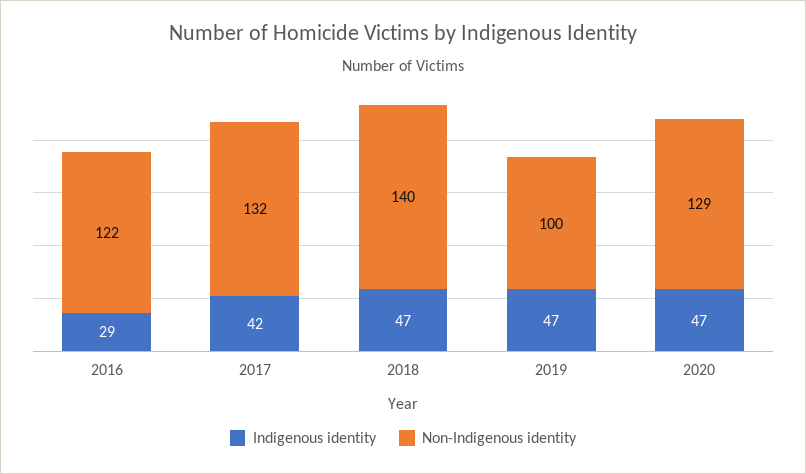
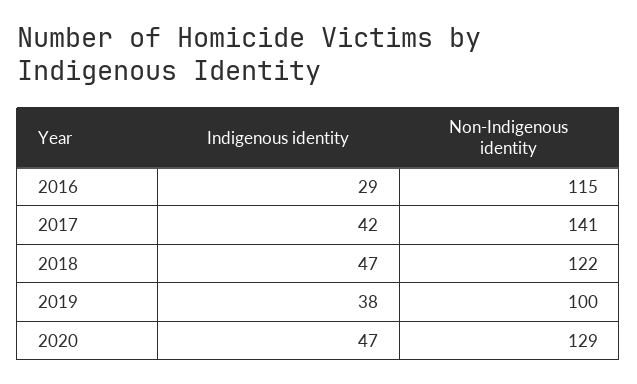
  {
    "Indigenous identity": {
      "2016": 29,
      "2017": 42,
      "2018": 47,
-     "2019": 47,
+     "2019": 38,
      "2020": 47
    },
    "Non-Indigenous identity": {
-     "2016": 122,
+     "2016": 115,
-     "2017": 132,
+     "2017": 141,
-     "2018": 140,
+     "2018": 122,
      "2019": 100,
      "2020": 129
    }
  }

